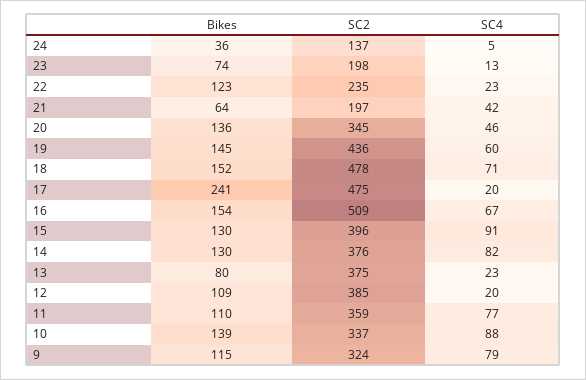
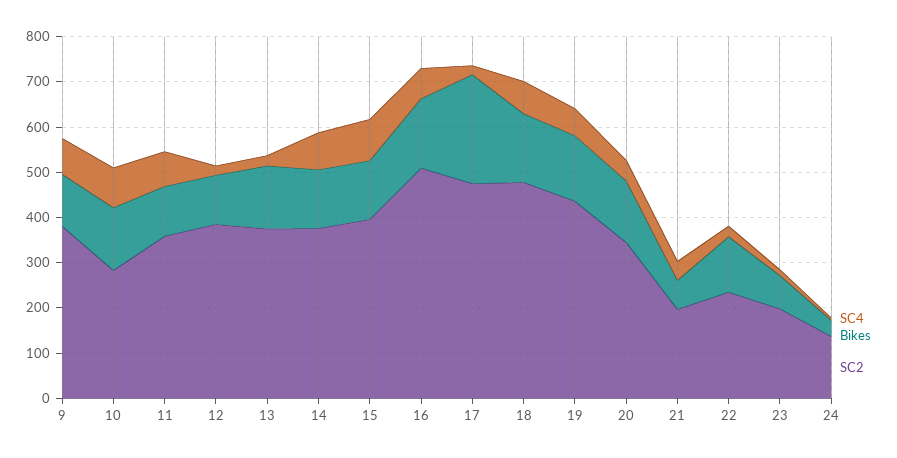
  {
    "Bikes": {
      "24": 36,
      "23": 74,
      "22": 123,
      "21": 64,
      "20": 136,
      "19": 145,
      "18": 152,
      "17": 241,
      "16": 154,
      "15": 130,
      "14": 130,
-     "13": 80,
+     "13": 140,
      "12": 109,
      "11": 110,
      "10": 139,
      "9": 115
    },
    "SC2": {
      "24": 137,
      "23": 198,
      "22": 235,
      "21": 197,
      "20": 345,
      "19": 436,
      "18": 478,
      "17": 475,
      "16": 509,
      "15": 396,
      "14": 376,
      "13": 375,
      "12": 385,
      "11": 359,
-     "10": 337,
+     "10": 280,
-     "9": 324
+     "9": 380
    },
    "SC4": {
      "24": 5,
      "23": 13,
      "22": 23,
      "21": 42,
      "20": 46,
      "19": 60,
      "18": 71,
      "17": 20,
      "16": 67,
      "15": 91,
      "14": 82,
      "13": 23,
      "12": 20,
      "11": 77,
      "10": 88,
      "9": 79
    }
  }

